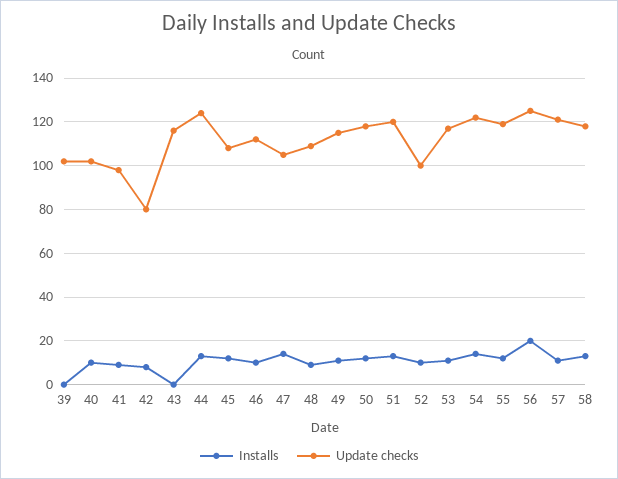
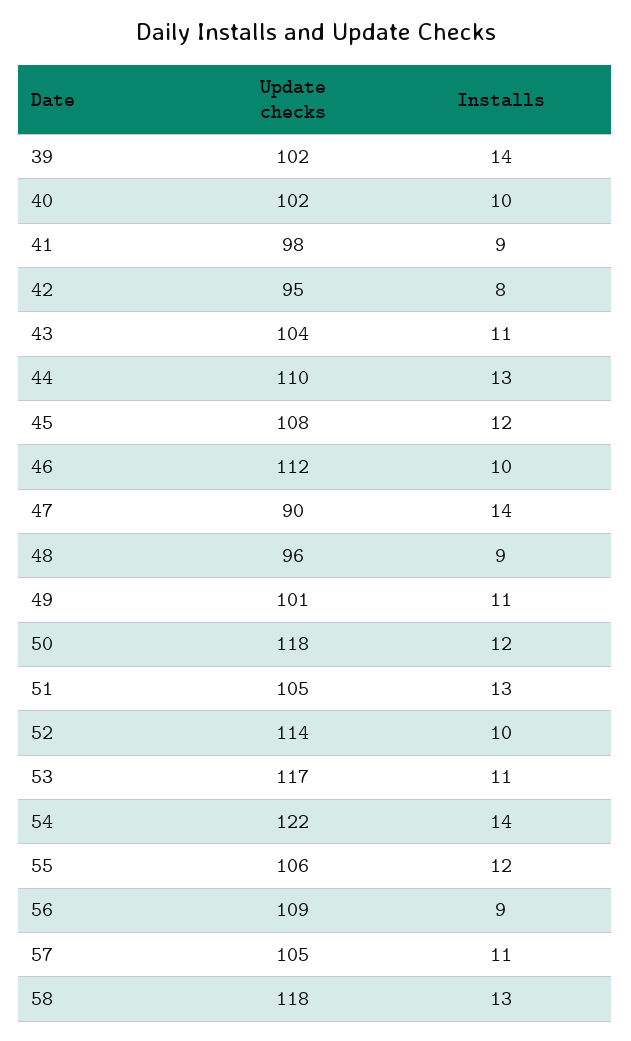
  {
    "Installs": {
-     "39": 0,
+     "39": 14,
      "40": 10,
      "41": 9,
      "42": 8,
-     "43": 0,
+     "43": 11,
      "44": 13,
      "45": 12,
      "46": 10,
      "47": 14,
      "48": 9,
      "49": 11,
      "50": 12,
      "51": 13,
      "52": 10,
      "53": 11,
      "54": 14,
      "55": 12,
-     "56": 20,
+     "56": 9,
      "57": 11,
      "58": 13
    },
    "Update checks": {
      "39": 102,
      "40": 102,
      "41": 98,
-     "42": 80,
+     "42": 95,
-     "43": 115,
+     "43": 104,
-     "44": 125,
+     "44": 110,
      "45": 108,
      "46": 112,
-     "47": 105,
+     "47": 90,
-     "48": 110,
+     "48": 96,
-     "49": 115,
+     "49": 101,
      "50": 118,
-     "51": 120,
+     "51": 105,
-     "52": 100,
+     "52": 114,
      "53": 117,
      "54": 122,
-     "55": 120,
+     "55": 106,
-     "56": 125,
+     "56": 109,
-     "57": 120,
+     "57": 105,
      "58": 118
    }
  }

